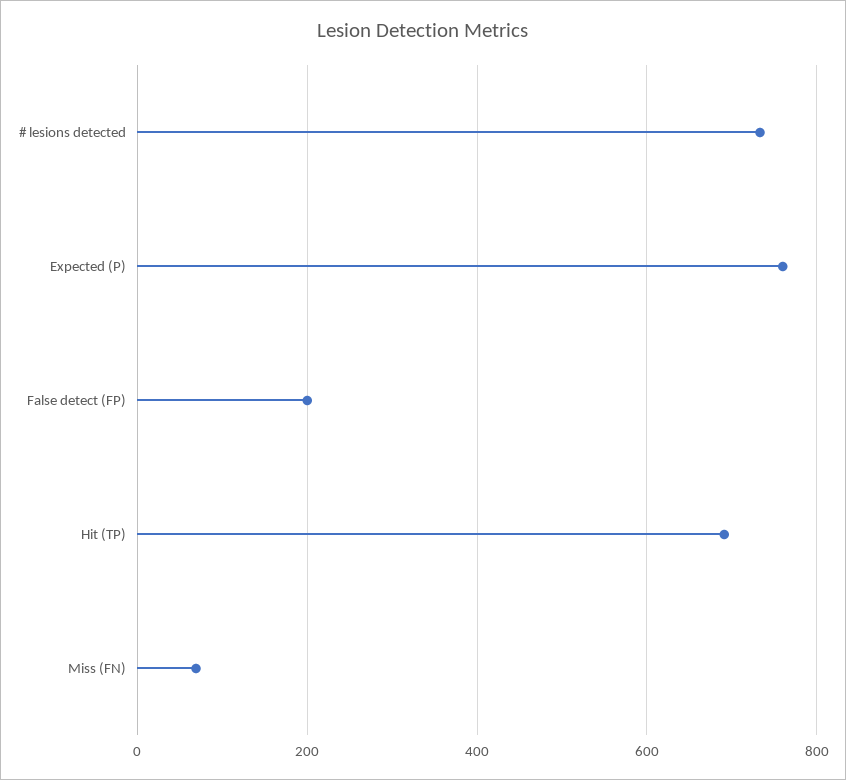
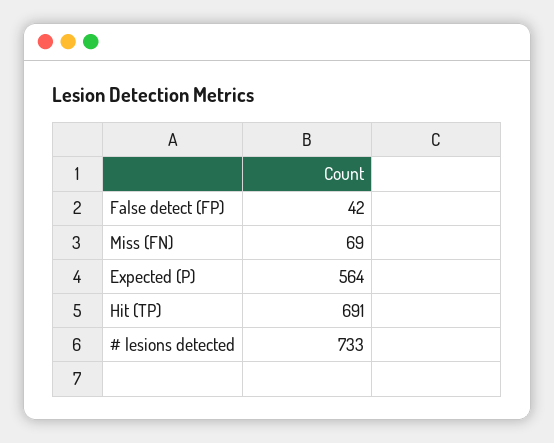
  {
    "# lesions detected": 733,
-   "Expected (P)": 760,
+   "Expected (P)": 564,
-   "False detect (FP)": 200,
+   "False detect (FP)": 42,
    "Hit (TP)": 691,
    "Miss (FN)": 69
  }

